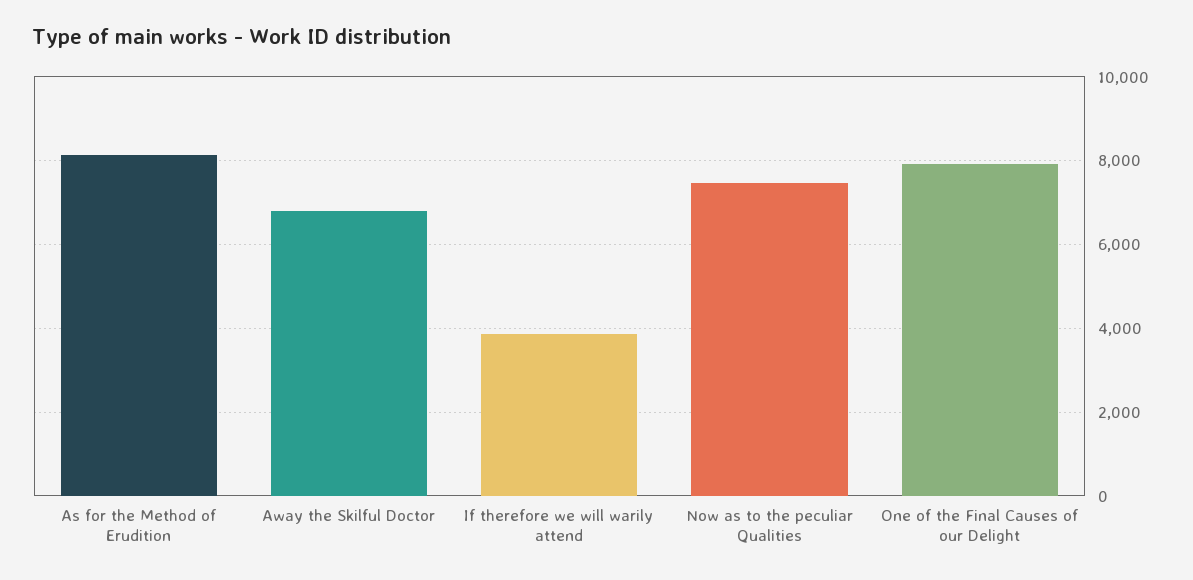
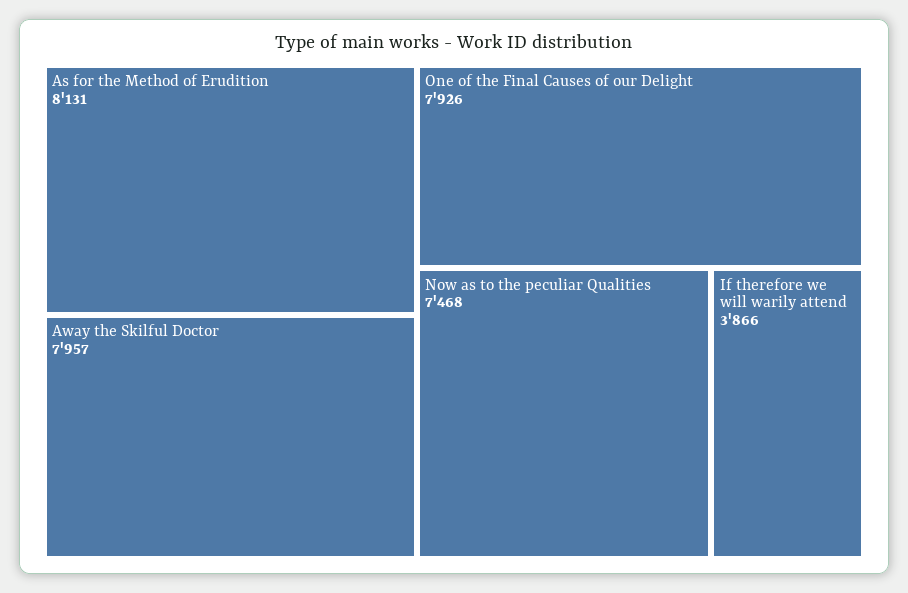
  {
    "As for the Method of Erudition": 8131,
-   "Away the Skilful Doctor": 6800,
+   "Away the Skilful Doctor": 7957,
    "If therefore we will warily attend": 3866,
    "Now as to the peculiar Qualities": 7468,
    "One of the Final Causes of our Delight": 7926
  }

